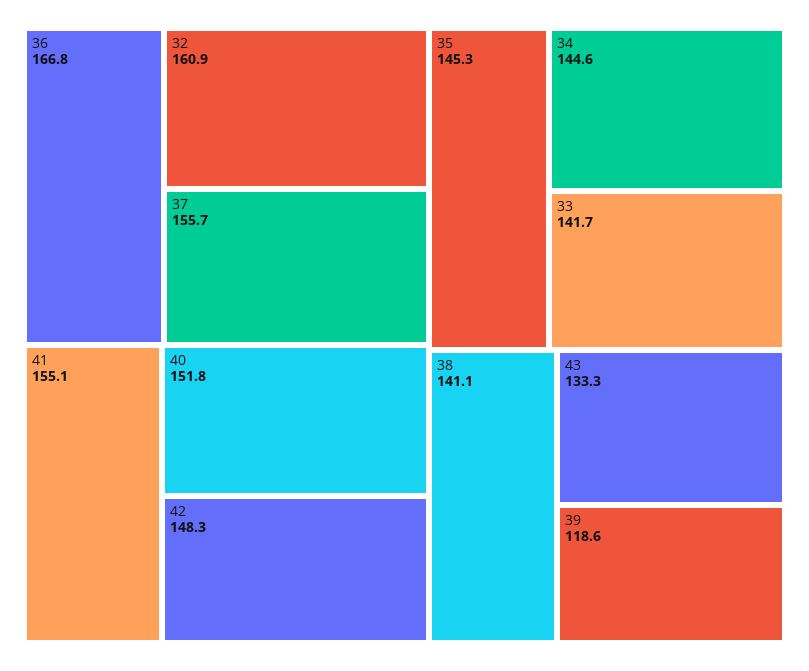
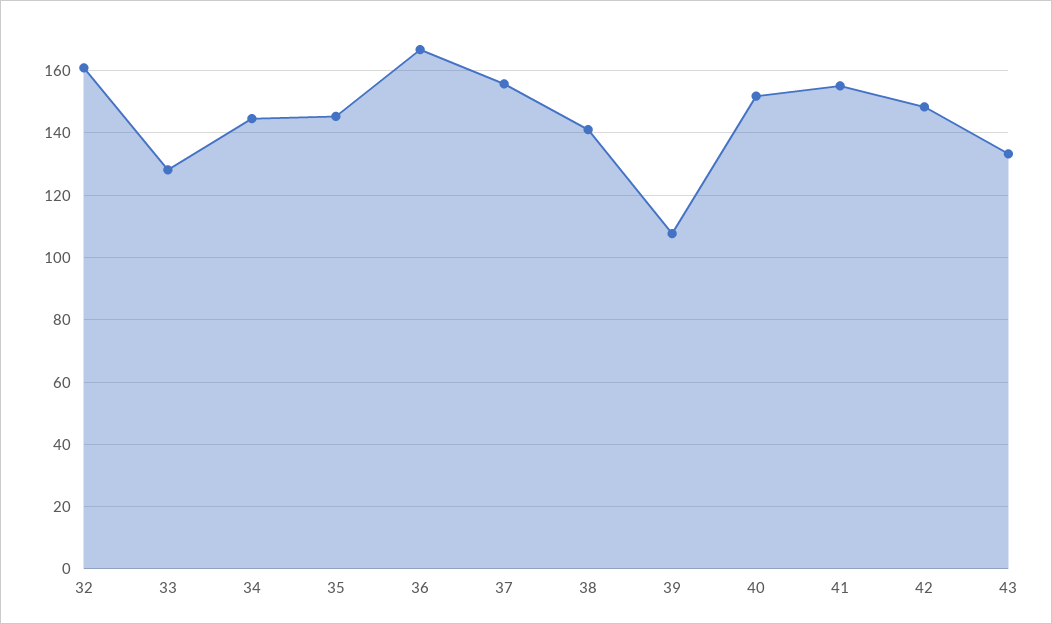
  {
    "36": 166.8,
    "32": 160.9,
    "37": 155.7,
    "41": 155.1,
    "40": 151.8,
    "42": 148.3,
    "35": 145.3,
    "34": 144.6,
-   "33": 141.7,
+   "33": 128,
    "38": 141.1,
    "43": 133.3,
-   "39": 118.6
+   "39": 108
  }

